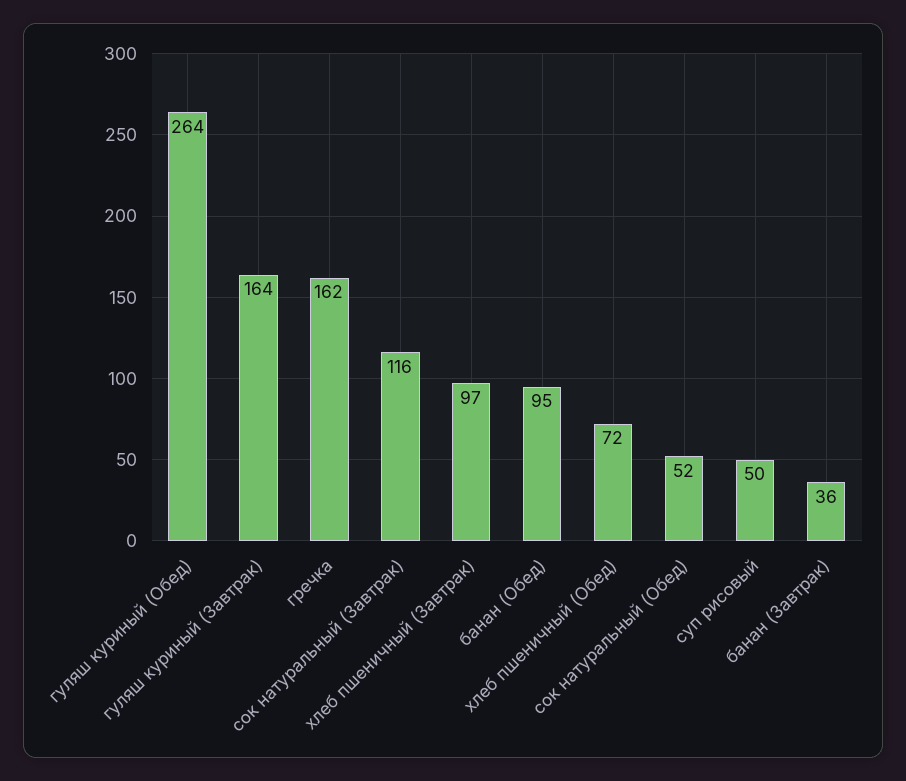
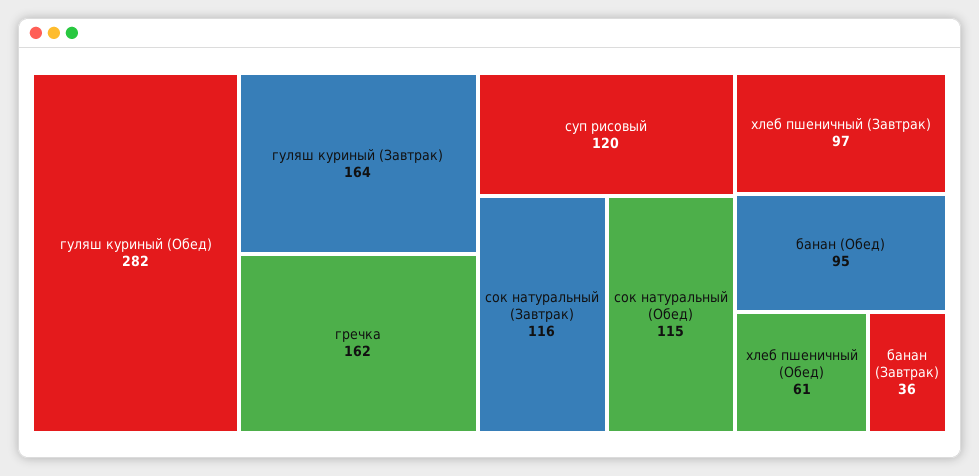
  {
-   "гуляш куриный (Обед)": 264,
+   "гуляш куриный (Обед)": 282,
    "гуляш куриный (Завтрак)": 164,
    "гречка": 162,
    "сок натуральный (Завтрак)": 116,
    "хлеб пшеничный (Завтрак)": 97,
    "банан (Обед)": 95,
-   "хлеб пшеничный (Обед)": 72,
+   "хлеб пшеничный (Обед)": 61,
-   "сок натуральный (Обед)": 52,
+   "сок натуральный (Обед)": 115,
-   "суп рисовый": 50,
+   "суп рисовый": 120,
    "банан (Завтрак)": 36
  }

